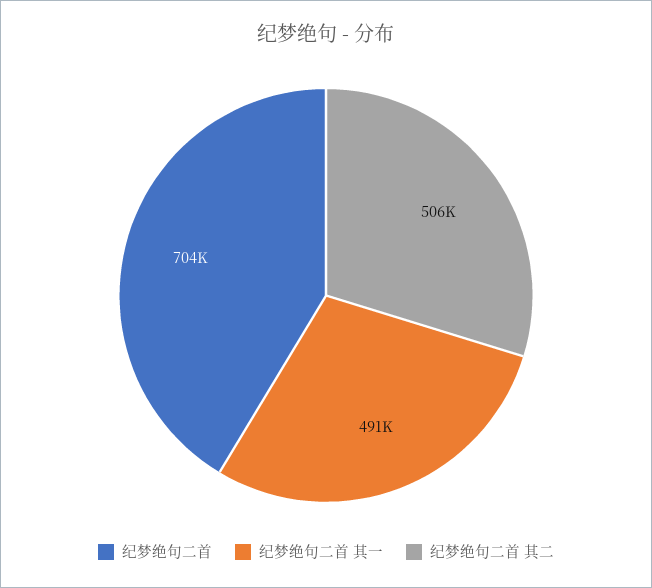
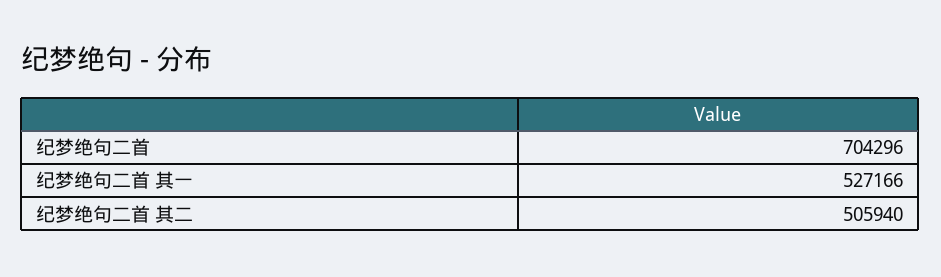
  {
    "纪梦绝句二首": 704296,
-   "纪梦绝句二首 其一": 491000,
+   "纪梦绝句二首 其一": 527166,
    "纪梦绝句二首 其二": 505940
  }

